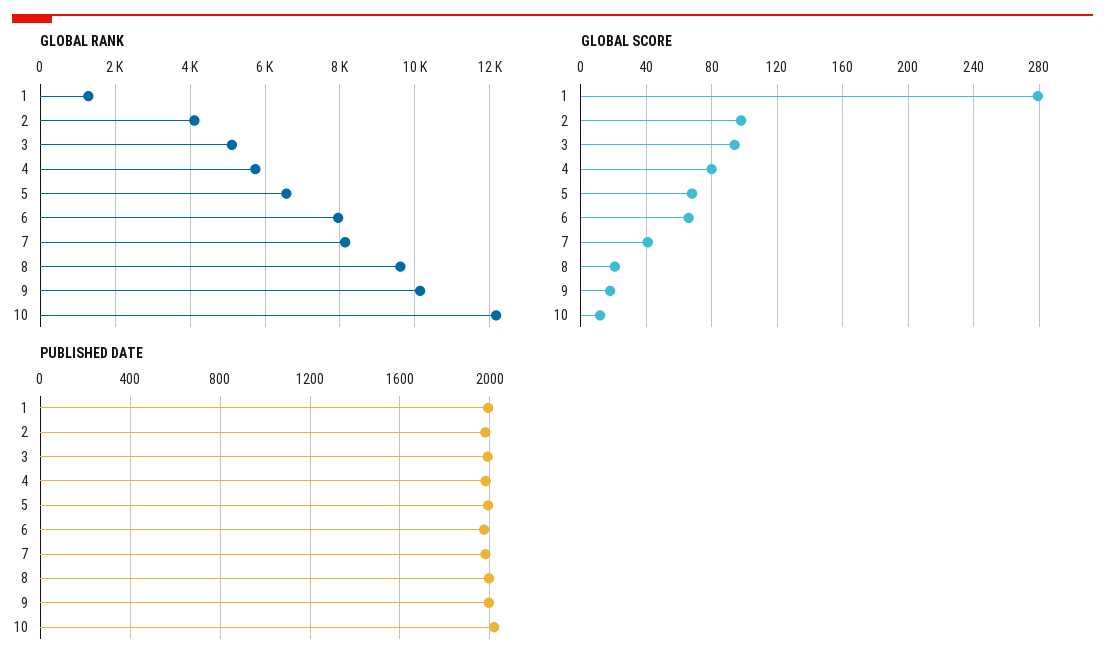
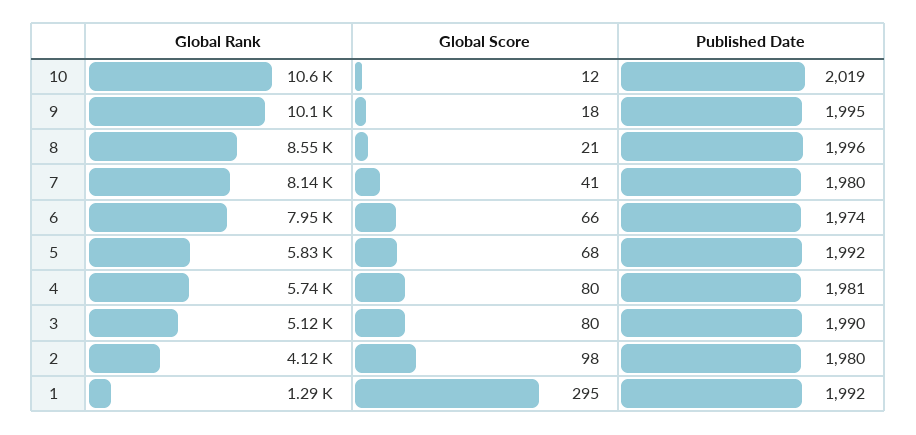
  {
    "GLOBAL RANK": {
      "1": 1290,
      "2": 4120,
      "3": 5120,
      "4": 5740,
-     "5": 6600,
+     "5": 5830,
      "6": 7950,
      "7": 8140,
-     "8": 9600,
+     "8": 8550,
      "9": 10100,
-     "10": 12200
+     "10": 10600
    },
    "GLOBAL SCORE": {
-     "1": 280,
+     "1": 295,
      "2": 98,
-     "3": 95,
+     "3": 80,
      "4": 80,
      "5": 68,
      "6": 66,
      "7": 41,
      "8": 21,
      "9": 18,
      "10": 12
    },
    "PUBLISHED DATE": {
      "1": 1992,
      "2": 1980,
      "3": 1990,
      "4": 1981,
      "5": 1992,
      "6": 1974,
      "7": 1980,
      "8": 1996,
      "9": 1995,
      "10": 2019
    }
  }

